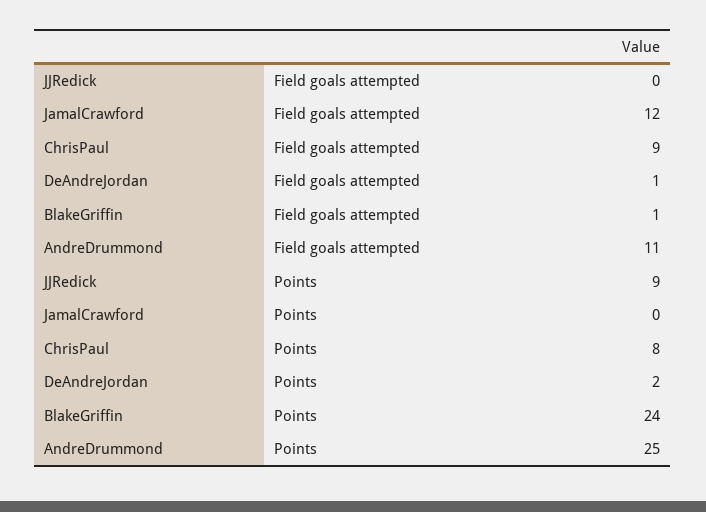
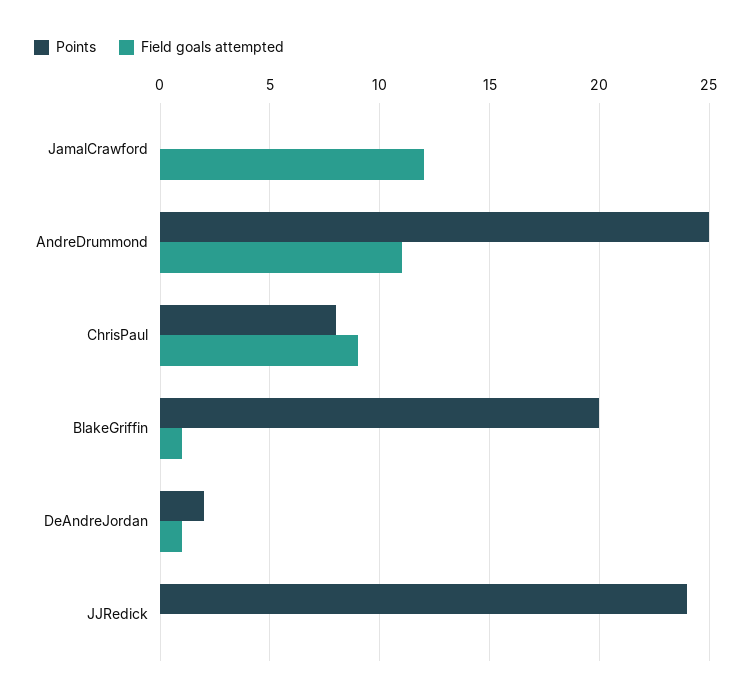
  {
    "Field goals attempted": {
      "JJRedick": 0,
      "JamalCrawford": 12,
      "ChrisPaul": 9,
      "DeAndreJordan": 1,
      "BlakeGriffin": 1,
      "AndreDrummond": 11
    },
    "Points": {
-     "JJRedick": 9,
+     "JJRedick": 24,
      "JamalCrawford": 0,
      "ChrisPaul": 8,
      "DeAndreJordan": 2,
-     "BlakeGriffin": 24,
+     "BlakeGriffin": 20,
      "AndreDrummond": 25
    }
  }

